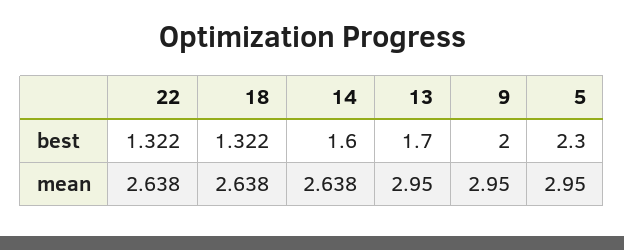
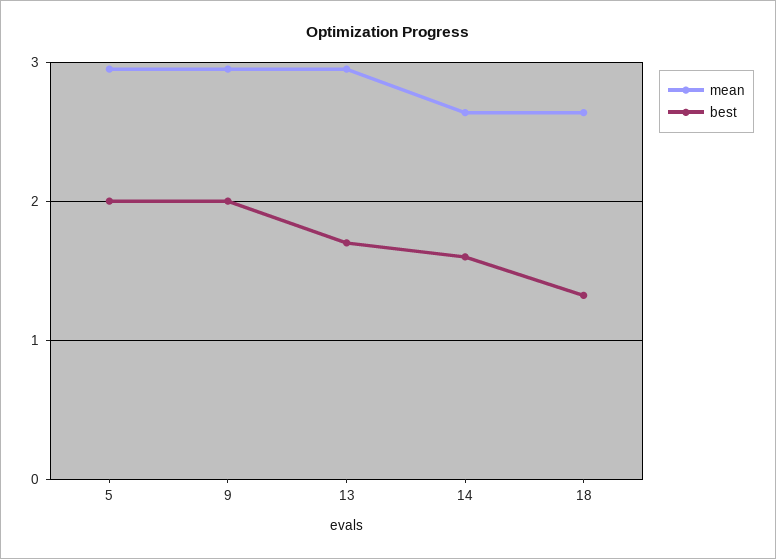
  {
    "best": {
-     "22": 1.322,
      "18": 1.322,
      "14": 1.6,
      "13": 1.7,
      "9": 2,
-     "5": 2.3
+     "5": 2
    },
    "mean": {
-     "22": 2.638,
      "18": 2.638,
      "14": 2.638,
      "13": 2.95,
      "9": 2.95,
      "5": 2.95
    }
  }

